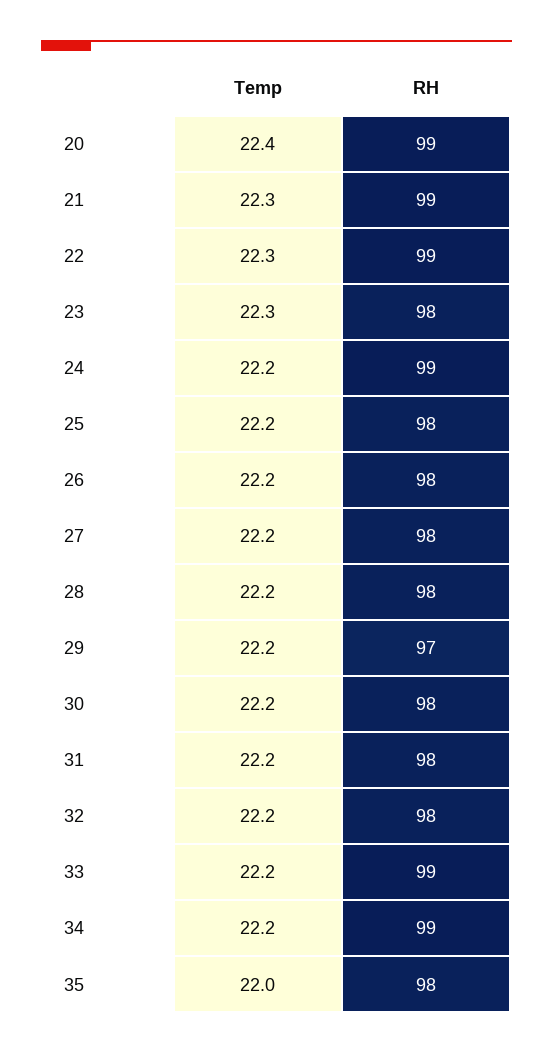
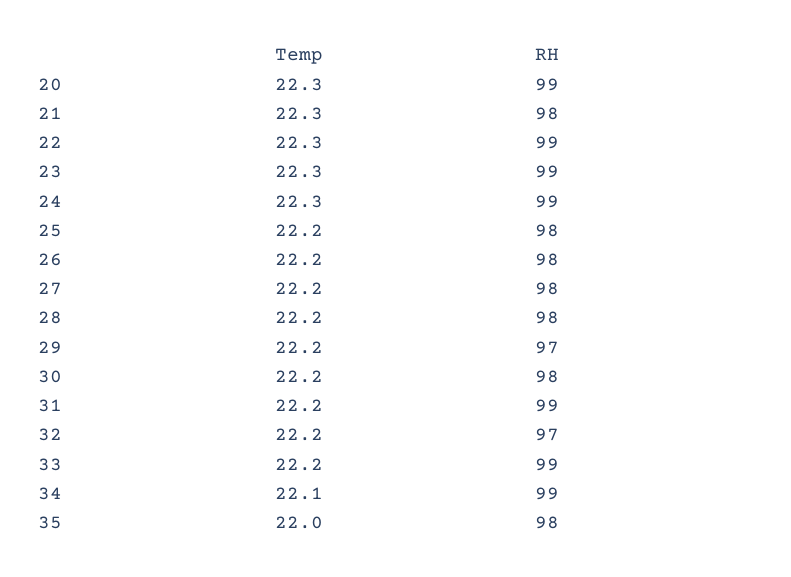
  {
    "Temp": {
-     "20": 22.4,
+     "20": 22.3,
      "21": 22.3,
      "22": 22.3,
      "23": 22.3,
-     "24": 22.2,
+     "24": 22.3,
      "25": 22.2,
      "26": 22.2,
      "27": 22.2,
      "28": 22.2,
      "29": 22.2,
      "30": 22.2,
      "31": 22.2,
      "32": 22.2,
      "33": 22.2,
-     "34": 22.2,
+     "34": 22.1,
      "35": 22
    },
    "RH": {
      "20": 99,
-     "21": 99,
+     "21": 98,
      "22": 99,
-     "23": 98,
+     "23": 99,
      "24": 99,
      "25": 98,
      "26": 98,
      "27": 98,
      "28": 98,
      "29": 97,
      "30": 98,
-     "31": 98,
+     "31": 99,
-     "32": 98,
+     "32": 97,
      "33": 99,
      "34": 99,
      "35": 98
    }
  }

